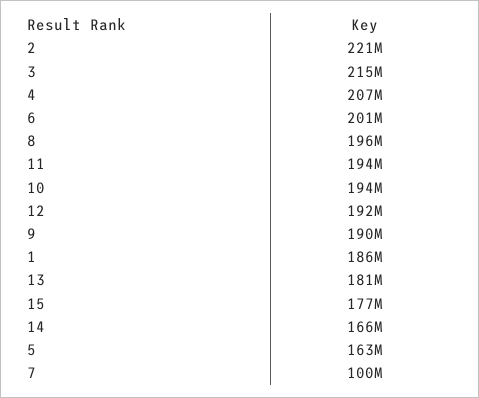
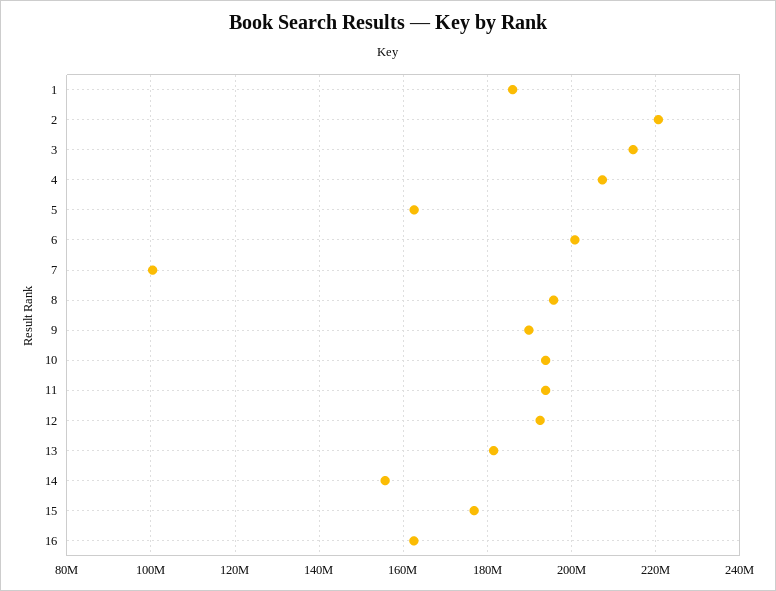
  {
    "2": 221000000,
    "3": 215000000,
    "4": 207000000,
    "6": 201000000,
    "8": 196000000,
    "11": 194000000,
    "10": 194000000,
    "12": 192000000,
    "9": 190000000,
    "1": 186000000,
    "13": 181000000,
    "15": 177000000,
-   "14": 166000000,
+   "14": 156000000,
    "5": 163000000,
-   "7": 100000000
+   "7": 100000000,
+   "16": 162000000
  }

